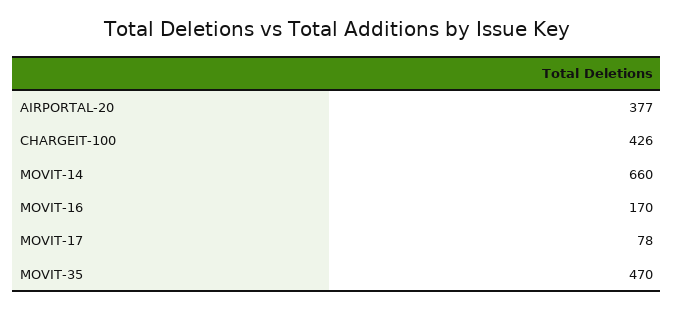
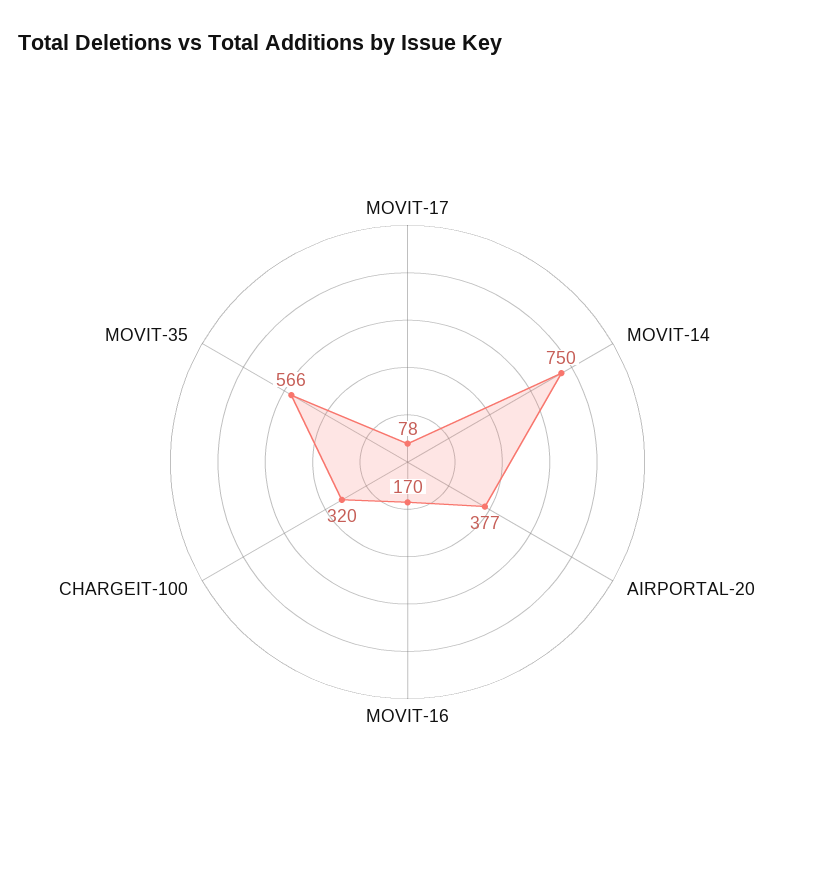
  {
    "AIRPORTAL-20": 377,
-   "CHARGEIT-100": 426,
+   "CHARGEIT-100": 320,
-   "MOVIT-14": 660,
+   "MOVIT-14": 750,
    "MOVIT-16": 170,
    "MOVIT-17": 78,
-   "MOVIT-35": 470
+   "MOVIT-35": 566
  }

